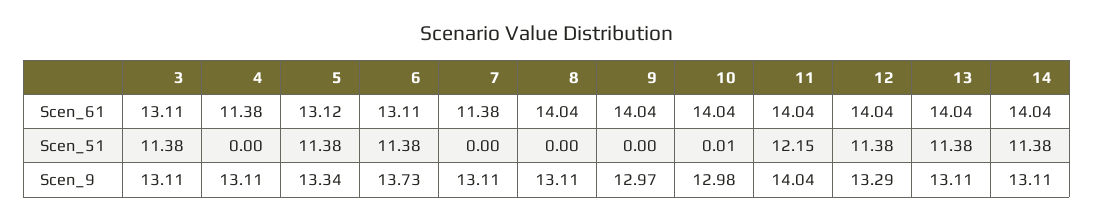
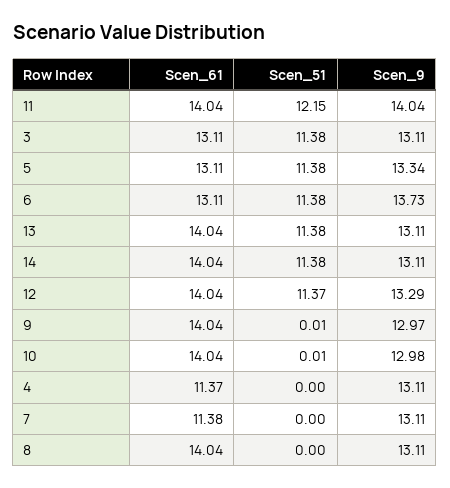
  {
    "3": {
      "Scen_61": 13.11,
      "Scen_51": 11.38,
      "Scen_9": 13.11
    },
    "4": {
-     "Scen_61": 11.38,
+     "Scen_61": 11.37,
      "Scen_51": 0,
      "Scen_9": 13.11
    },
    "5": {
-     "Scen_61": 13.12,
+     "Scen_61": 13.11,
      "Scen_51": 11.38,
      "Scen_9": 13.34
    },
    "6": {
      "Scen_61": 13.11,
      "Scen_51": 11.38,
      "Scen_9": 13.73
    },
    "7": {
      "Scen_61": 11.38,
      "Scen_51": 0,
      "Scen_9": 13.11
    },
    "8": {
      "Scen_61": 14.04,
      "Scen_51": 0,
      "Scen_9": 13.11
    },
    "9": {
      "Scen_61": 14.04,
-     "Scen_51": 0,
+     "Scen_51": 0.01,
      "Scen_9": 12.97
    },
    "10": {
      "Scen_61": 14.04,
      "Scen_51": 0.01,
      "Scen_9": 12.98
    },
    "11": {
      "Scen_61": 14.04,
      "Scen_51": 12.15,
      "Scen_9": 14.04
    },
    "12": {
      "Scen_61": 14.04,
-     "Scen_51": 11.38,
+     "Scen_51": 11.37,
      "Scen_9": 13.29
    },
    "13": {
      "Scen_61": 14.04,
      "Scen_51": 11.38,
      "Scen_9": 13.11
    },
    "14": {
      "Scen_61": 14.04,
      "Scen_51": 11.38,
      "Scen_9": 13.11
    }
  }

